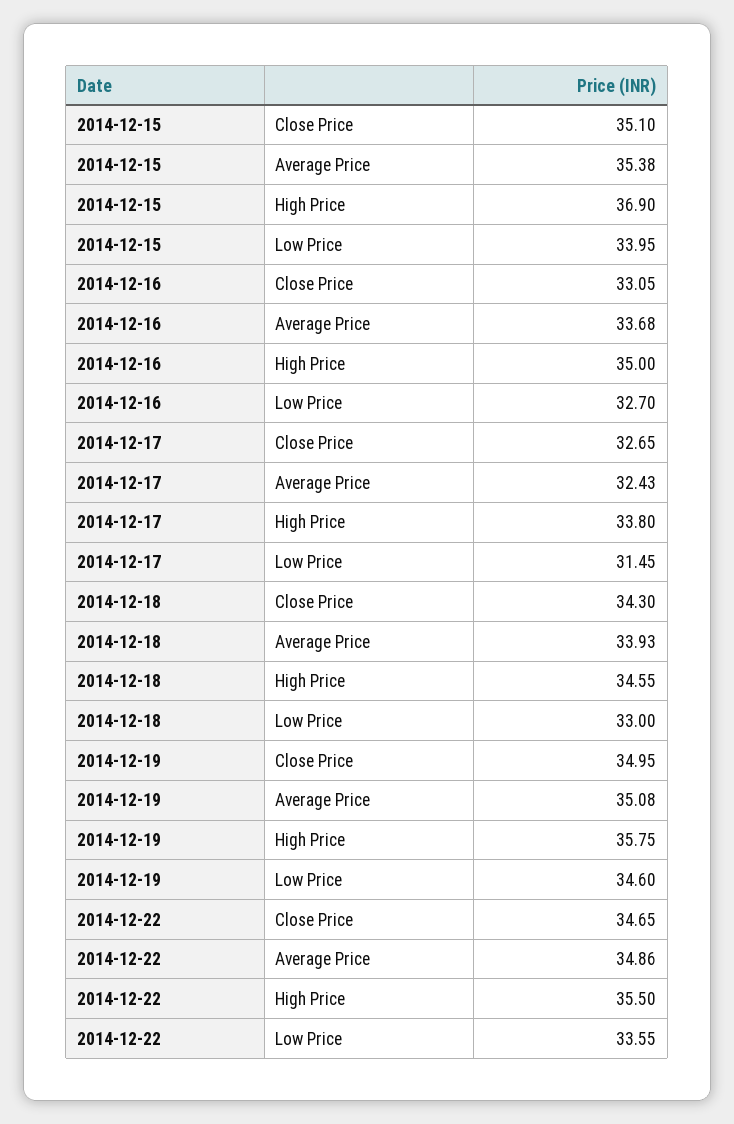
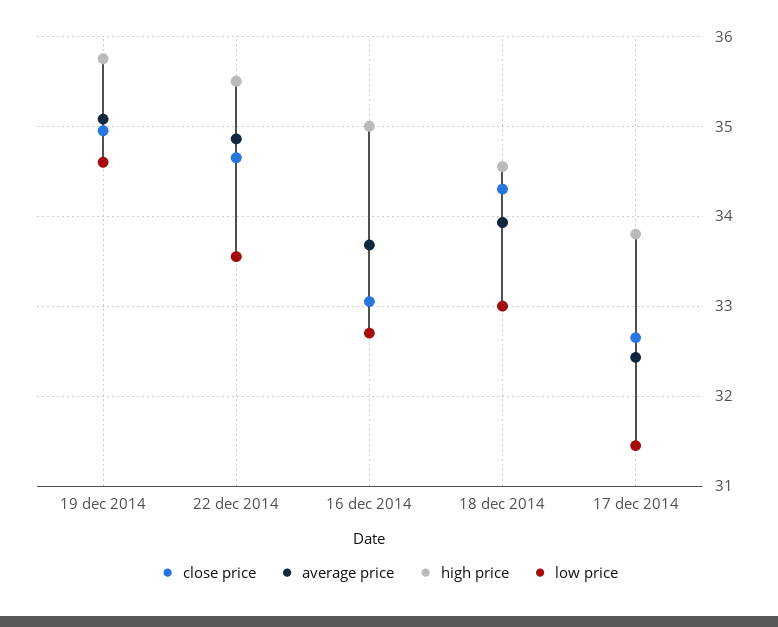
  {
    "Close Price": {
-     "2014-12-15": 35.1,
      "2014-12-16": 33.05,
      "2014-12-17": 32.65,
      "2014-12-18": 34.3,
      "2014-12-19": 34.95,
      "2014-12-22": 34.65
    },
    "Average Price": {
-     "2014-12-15": 35.38,
      "2014-12-16": 33.68,
      "2014-12-17": 32.43,
      "2014-12-18": 33.93,
      "2014-12-19": 35.08,
      "2014-12-22": 34.86
    },
    "High Price": {
-     "2014-12-15": 36.9,
      "2014-12-16": 35,
      "2014-12-17": 33.8,
      "2014-12-18": 34.55,
      "2014-12-19": 35.75,
      "2014-12-22": 35.5
    },
    "Low Price": {
-     "2014-12-15": 33.95,
      "2014-12-16": 32.7,
      "2014-12-17": 31.45,
      "2014-12-18": 33,
      "2014-12-19": 34.6,
      "2014-12-22": 33.55
    }
  }

